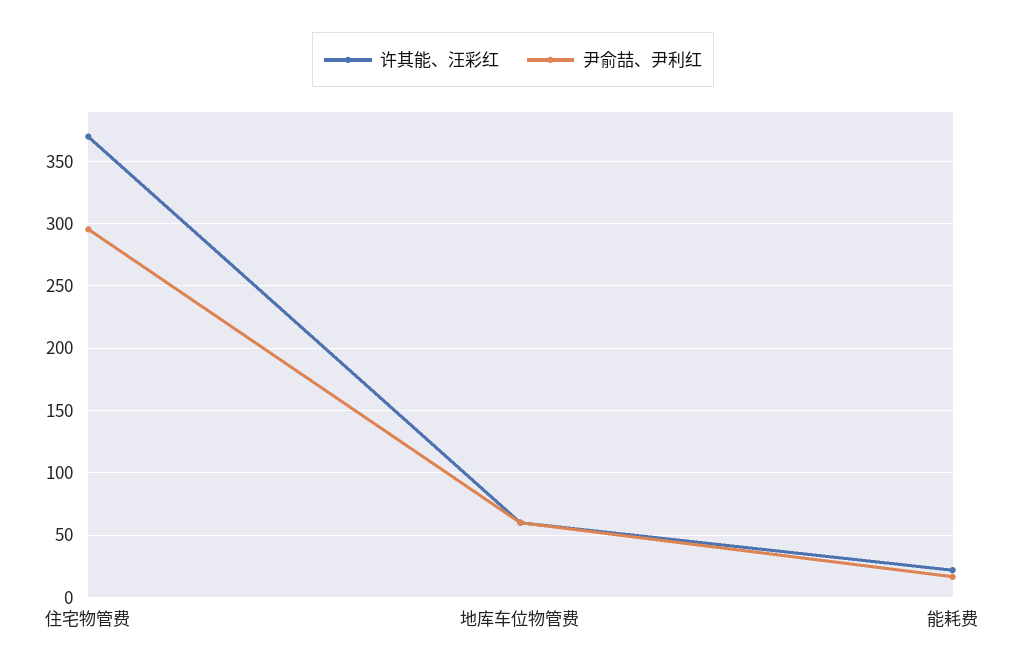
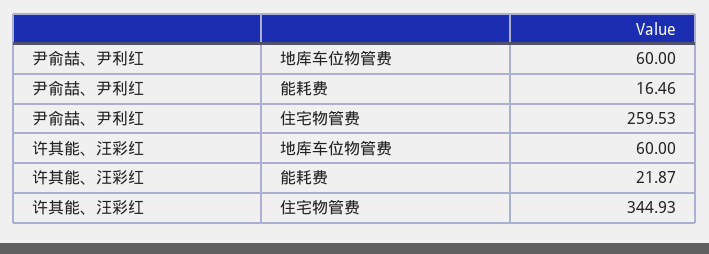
  {
    "许其能、汪彩红": {
-     "住宅物管费": 370,
+     "住宅物管费": 344.93,
      "地库车位物管费": 60,
      "能耗费": 21.87
    },
    "尹俞喆、尹利红": {
-     "住宅物管费": 295,
+     "住宅物管费": 259.53,
      "地库车位物管费": 60,
      "能耗费": 16.46
    }
  }

